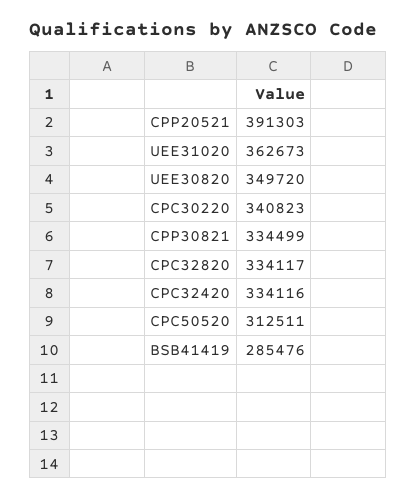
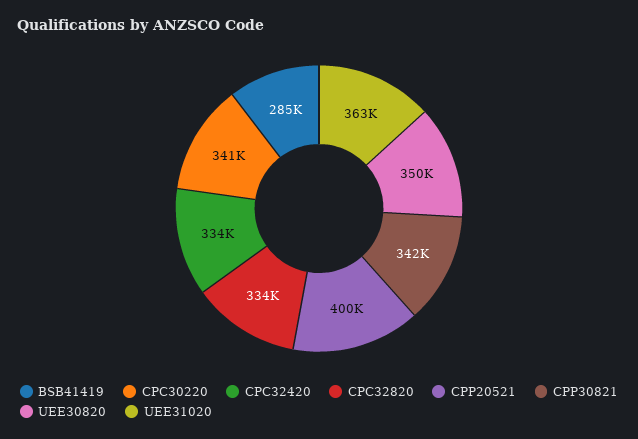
  {
-   "CPP20521": 391303,
+   "CPP20521": 400000,
    "UEE31020": 362673,
    "UEE30820": 349720,
    "CPC30220": 340823,
-   "CPP30821": 334499,
+   "CPP30821": 342000,
    "CPC32820": 334117,
    "CPC32420": 334116,
-   "CPC50520": 312511,
    "BSB41419": 285476
  }

